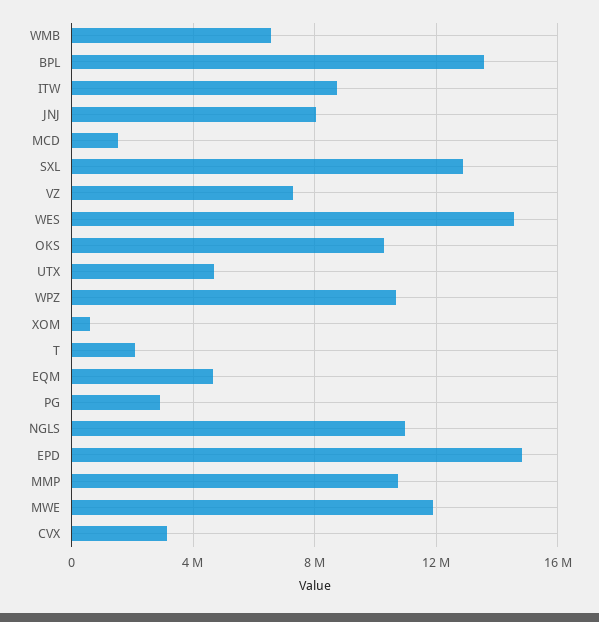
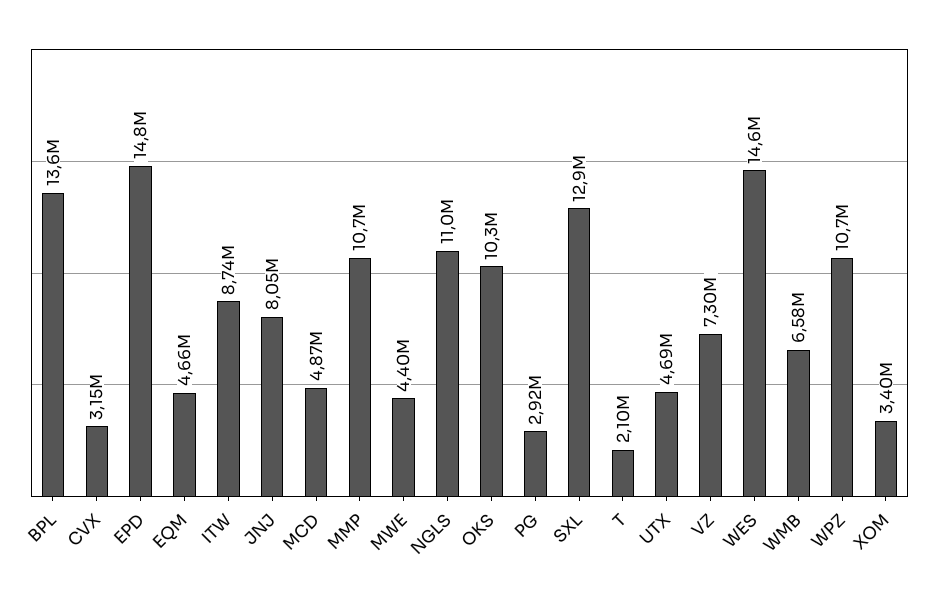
  {
    "WMB": 6580000,
    "BPL": 13600000,
    "ITW": 8740000,
    "JNJ": 8050000,
-   "MCD": 1500000,
+   "MCD": 4870000,
    "SXL": 12900000,
    "VZ": 7300000,
    "WES": 14600000,
    "OKS": 10300000,
    "UTX": 4690000,
    "WPZ": 10700000,
-   "XOM": 500000,
+   "XOM": 3400000,
    "T": 2100000,
    "EQM": 4660000,
    "PG": 2920000,
    "NGLS": 11000000,
    "EPD": 14800000,
    "MMP": 10700000,
-   "MWE": 12000000,
+   "MWE": 4400000,
    "CVX": 3150000
  }

